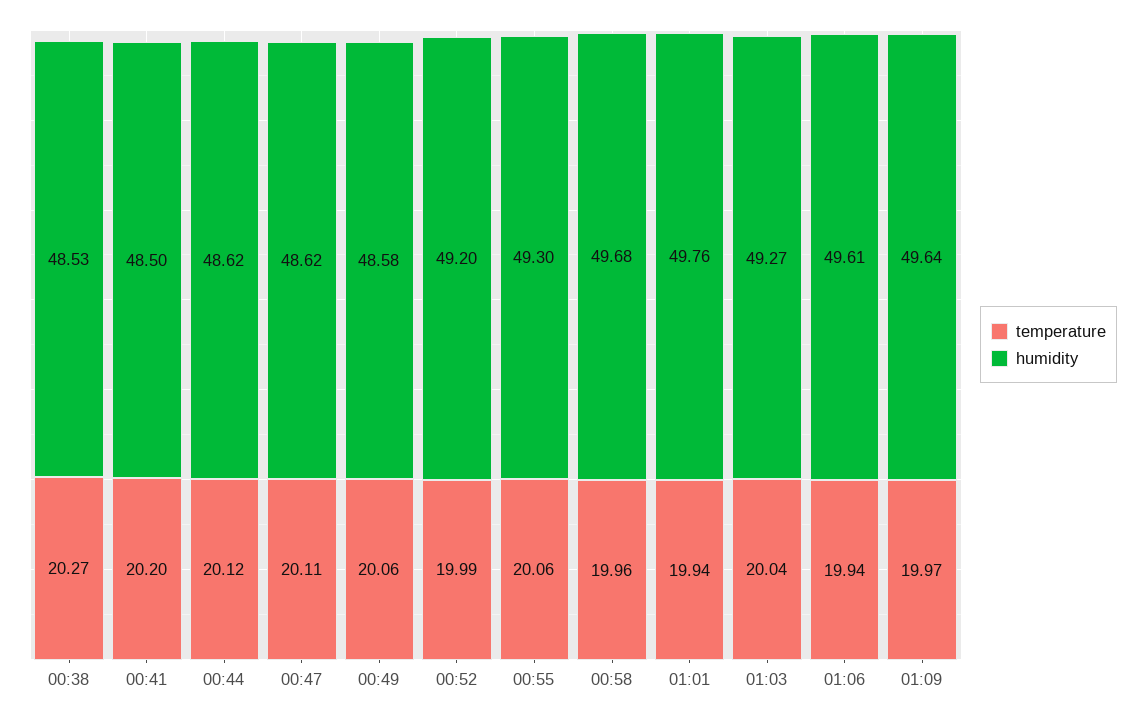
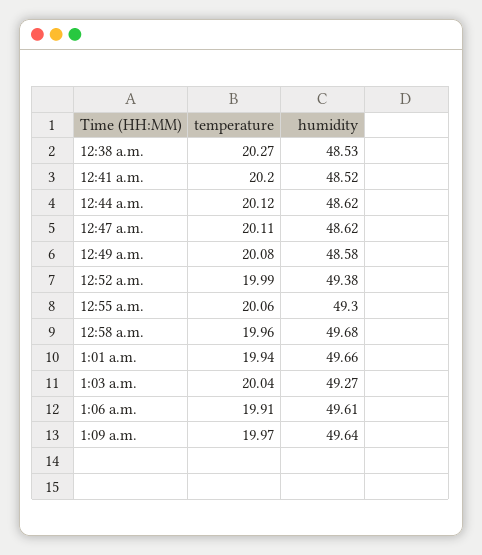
  {
    "temperature": {
      "00:38": 20.27,
      "00:41": 20.2,
      "00:44": 20.12,
      "00:47": 20.11,
-     "00:49": 20.06,
+     "00:49": 20.08,
      "00:52": 19.99,
      "00:55": 20.06,
      "00:58": 19.96,
      "01:01": 19.94,
      "01:03": 20.04,
-     "01:06": 19.94,
+     "01:06": 19.91,
      "01:09": 19.97
    },
    "humidity": {
      "00:38": 48.53,
-     "00:41": 48.5,
+     "00:41": 48.52,
      "00:44": 48.62,
      "00:47": 48.62,
      "00:49": 48.58,
-     "00:52": 49.2,
+     "00:52": 49.38,
      "00:55": 49.3,
      "00:58": 49.68,
-     "01:01": 49.76,
+     "01:01": 49.66,
      "01:03": 49.27,
      "01:06": 49.61,
      "01:09": 49.64
    }
  }

